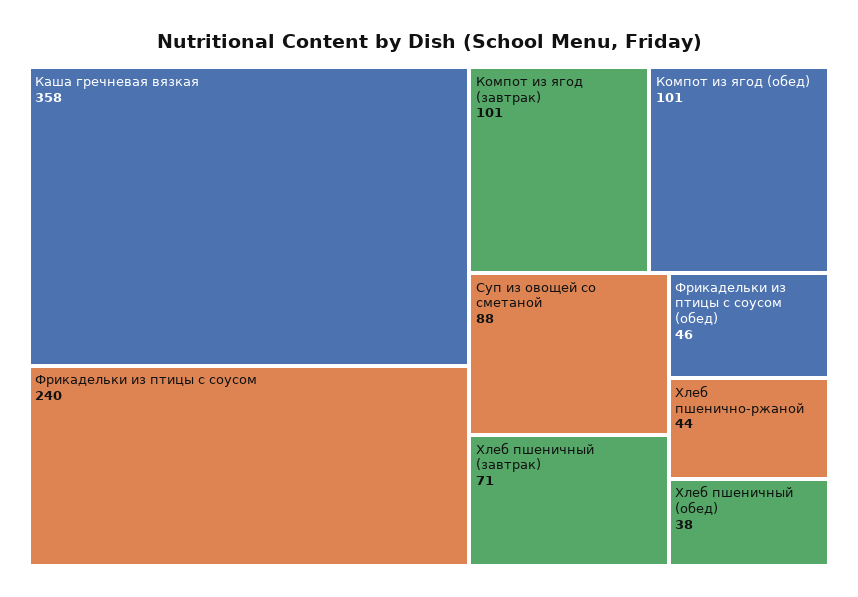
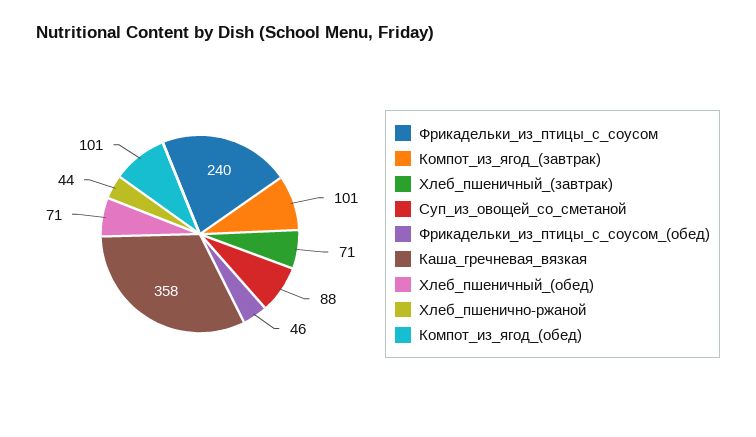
  {
    "Каша гречневая вязкая": 358,
    "Фрикадельки из птицы с соусом": 240,
    "Компот из ягод (завтрак)": 101,
    "Компот из ягод (обед)": 101,
    "Суп из овощей со сметаной": 88,
    "Хлеб пшеничный (завтрак)": 71,
    "Фрикадельки из птицы с соусом (обед)": 46,
    "Хлеб пшенично-ржаной": 44,
-   "Хлеб пшеничный (обед)": 38
+   "Хлеб пшеничный (обед)": 71
  }

